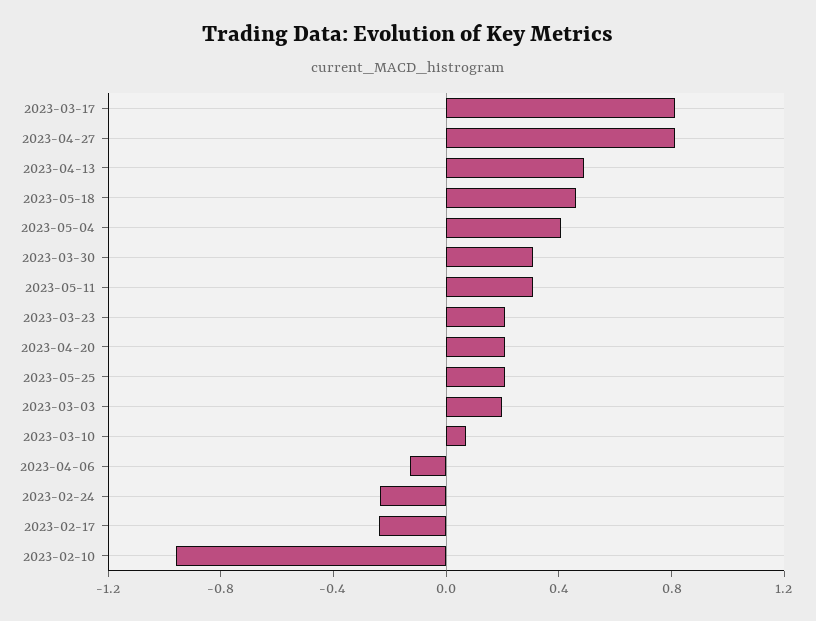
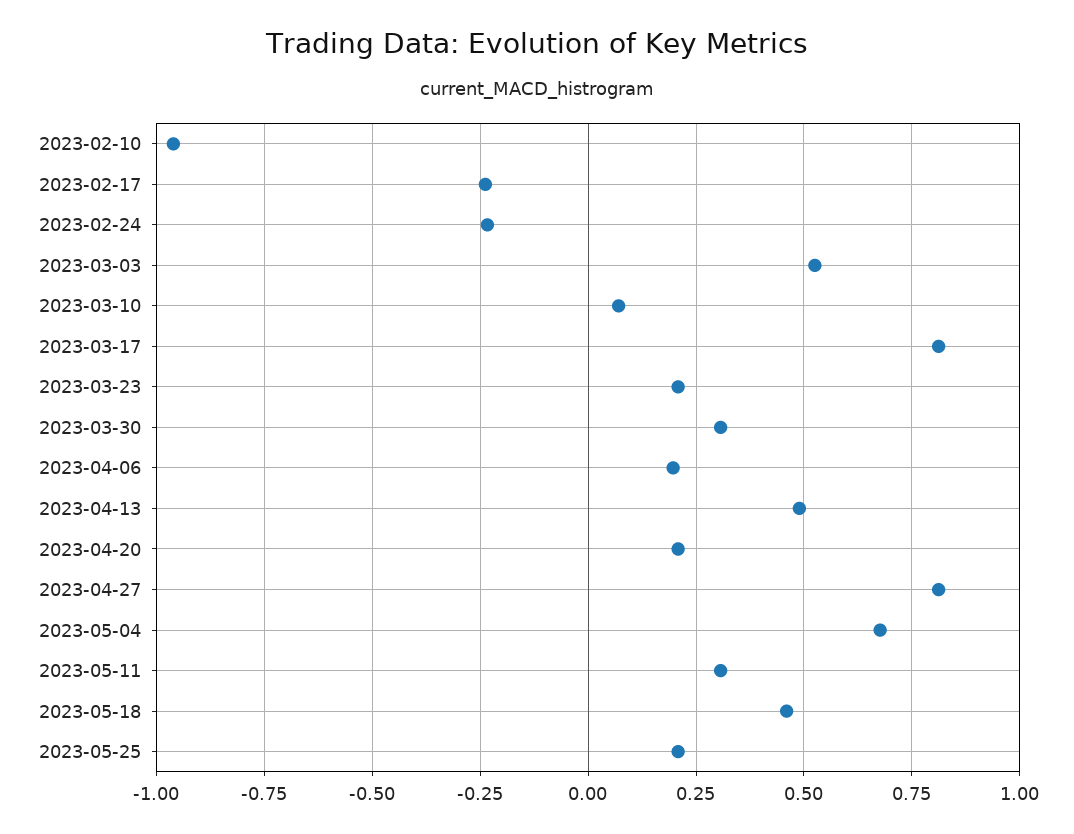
  {
    "2023-03-17": 0.8,
    "2023-04-27": 0.8,
    "2023-04-13": 0.5,
    "2023-05-18": 0.45,
-   "2023-05-04": 0.4,
+   "2023-05-04": 0.675,
    "2023-03-30": 0.3,
    "2023-05-11": 0.3,
    "2023-03-23": 0.2,
    "2023-04-20": 0.2,
    "2023-05-25": 0.2,
-   "2023-03-03": 0.2,
+   "2023-03-03": 0.525,
    "2023-03-10": 0.075,
-   "2023-04-06": -0.1,
+   "2023-04-06": 0.2,
    "2023-02-24": -0.225,
    "2023-02-17": -0.25,
    "2023-02-10": -0.95
  }

